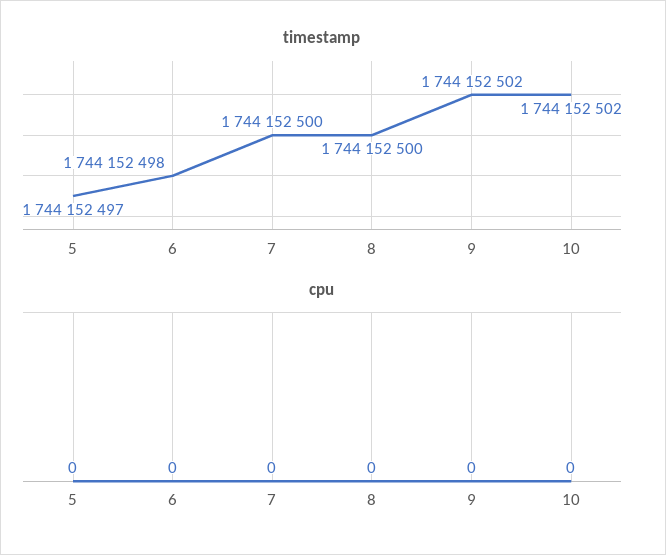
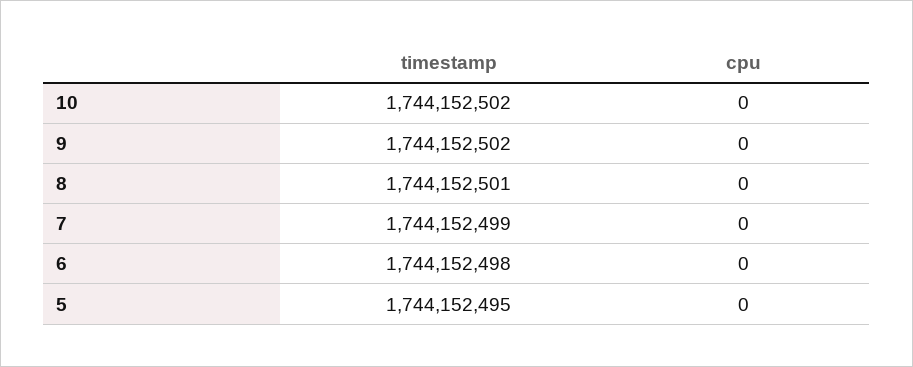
  {
    "timestamp": {
-     "5": 1744152497,
+     "5": 1744152495,
      "6": 1744152498,
-     "7": 1744152500,
+     "7": 1744152499,
-     "8": 1744152500,
+     "8": 1744152501,
      "9": 1744152502,
      "10": 1744152502
    },
    "cpu": {
      "5": 0,
      "6": 0,
      "7": 0,
      "8": 0,
      "9": 0,
      "10": 0
    }
  }

